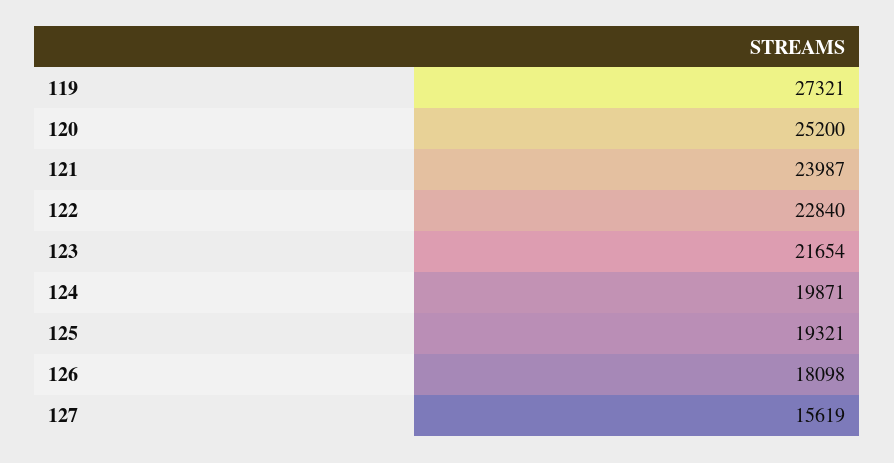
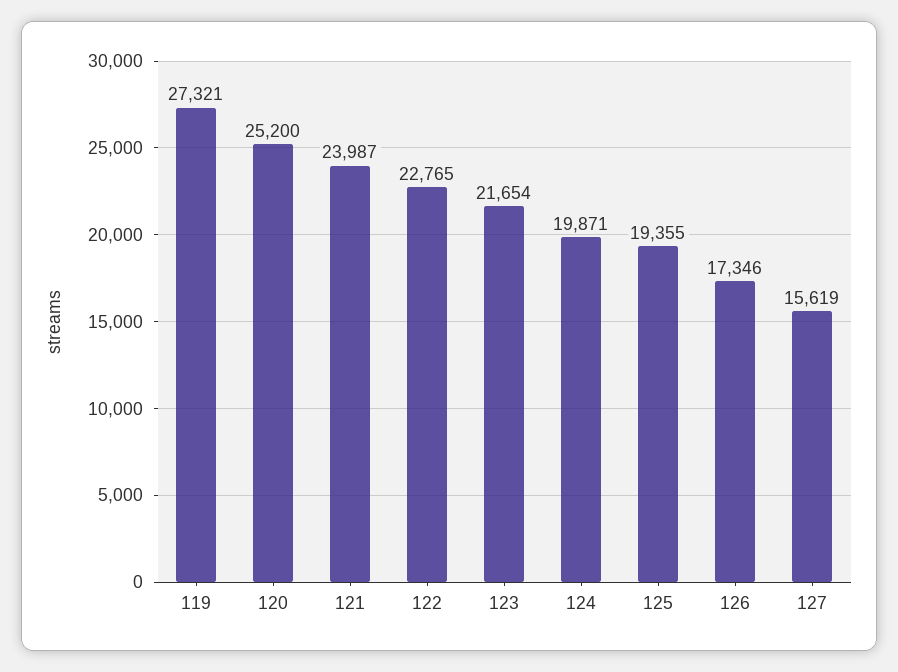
  {
    "119": 27321,
    "120": 25200,
    "121": 23987,
-   "122": 22840,
+   "122": 22765,
    "123": 21654,
    "124": 19871,
-   "125": 19321,
+   "125": 19355,
-   "126": 18098,
+   "126": 17346,
    "127": 15619
  }

